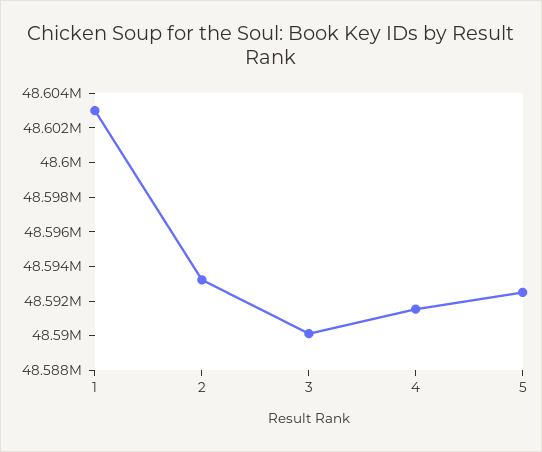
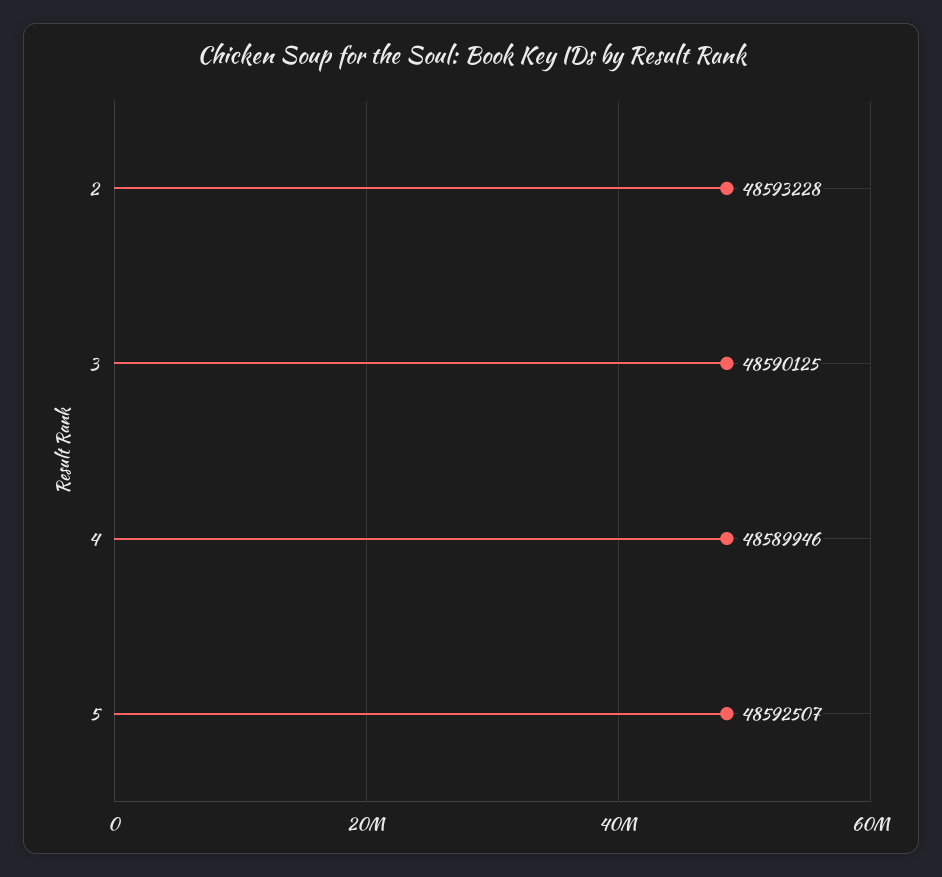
  {
-   "1": 48603000,
    "2": 48593228,
    "3": 48590125,
-   "4": 48591500,
+   "4": 48589946,
    "5": 48592507
  }

